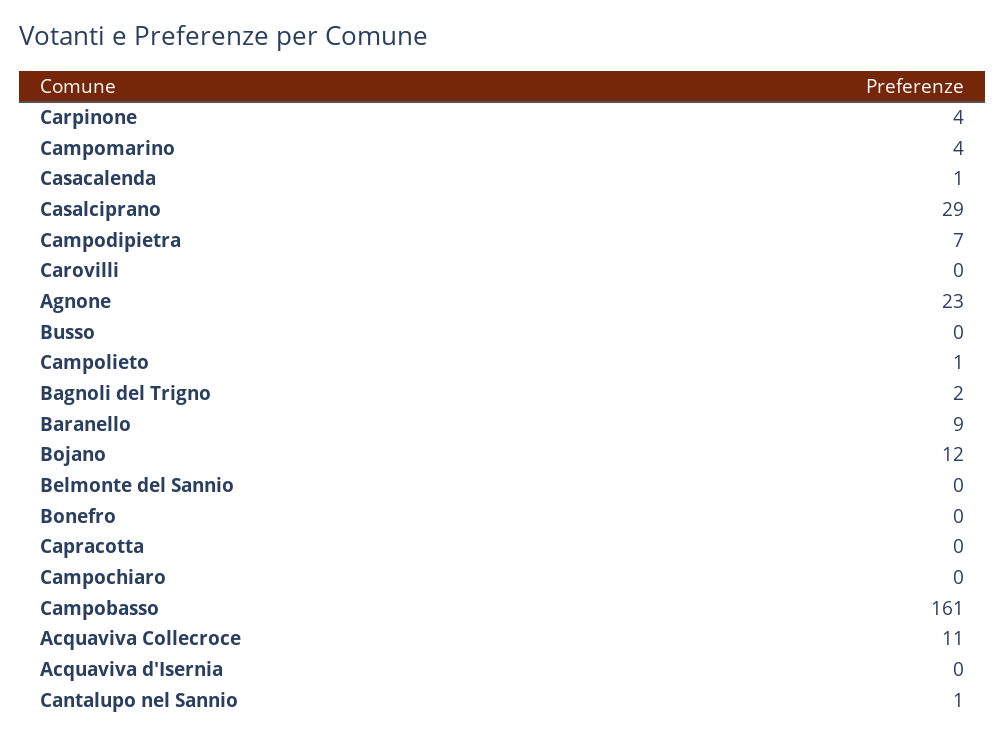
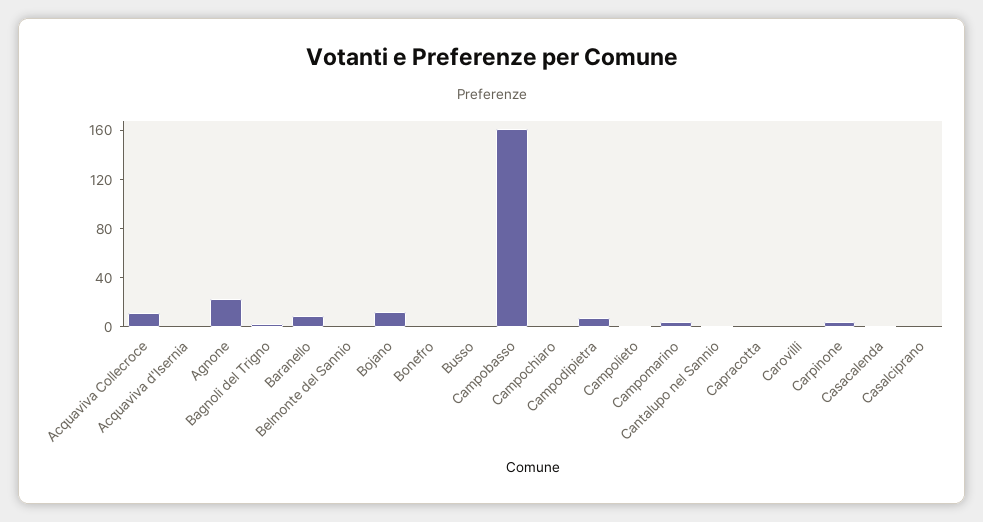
  {
    "Carpinone": 4,
    "Campomarino": 4,
    "Casacalenda": 1,
-   "Casalciprano": 29,
+   "Casalciprano": 0,
    "Campodipietra": 7,
    "Carovilli": 0,
    "Agnone": 23,
    "Busso": 0,
    "Campolieto": 1,
    "Bagnoli del Trigno": 2,
    "Baranello": 9,
    "Bojano": 12,
    "Belmonte del Sannio": 0,
    "Bonefro": 0,
    "Capracotta": 0,
    "Campochiaro": 0,
    "Campobasso": 161,
    "Acquaviva Collecroce": 11,
    "Acquaviva d'Isernia": 0,
    "Cantalupo nel Sannio": 1
  }

